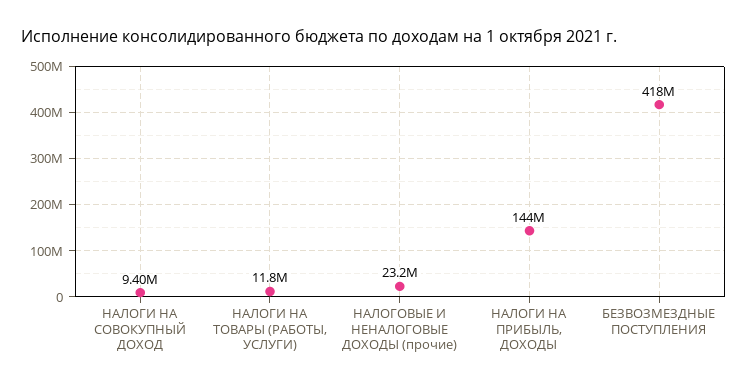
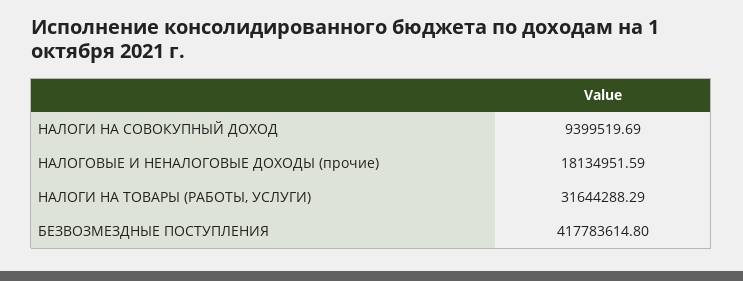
  {
    "НАЛОГИ НА СОВОКУПНЫЙ ДОХОД": 9399519.69,
-   "НАЛОГИ НА ТОВАРЫ (РАБОТЫ, УСЛУГИ)": 11800000,
+   "НАЛОГИ НА ТОВАРЫ (РАБОТЫ, УСЛУГИ)": 31644288.29,
-   "НАЛОГОВЫЕ И НЕНАЛОГОВЫЕ ДОХОДЫ (прочие)": 23200000,
+   "НАЛОГОВЫЕ И НЕНАЛОГОВЫЕ ДОХОДЫ (прочие)": 18134951.59,
-   "НАЛОГИ НА ПРИБЫЛЬ, ДОХОДЫ": 144000000,
    "БЕЗВОЗМЕЗДНЫЕ ПОСТУПЛЕНИЯ": 417783614.8
  }

